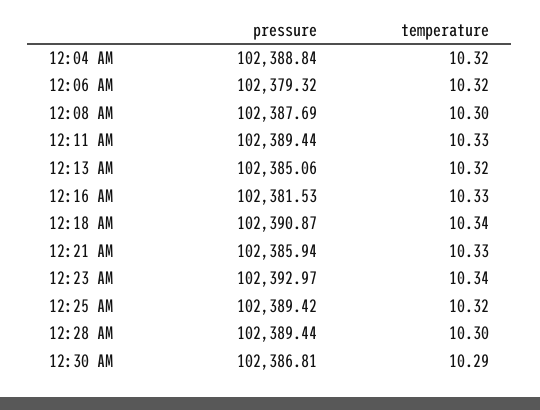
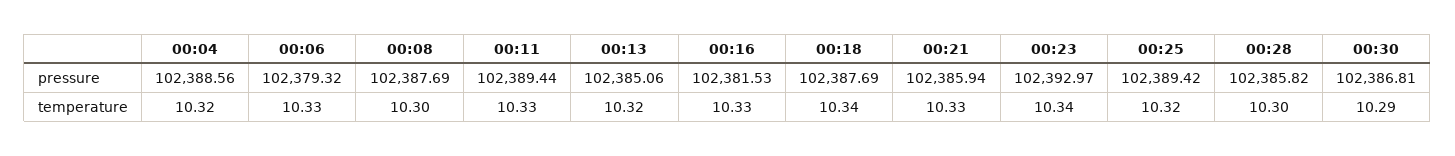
  {
    "pressure": {
-     "12:04 AM": 102388.84,
+     "12:04 AM": 102388.56,
      "12:06 AM": 102379.32,
      "12:08 AM": 102387.69,
      "12:11 AM": 102389.44,
      "12:13 AM": 102385.06,
      "12:16 AM": 102381.53,
-     "12:18 AM": 102390.87,
+     "12:18 AM": 102387.69,
      "12:21 AM": 102385.94,
      "12:23 AM": 102392.97,
      "12:25 AM": 102389.42,
-     "12:28 AM": 102389.44,
+     "12:28 AM": 102385.82,
      "12:30 AM": 102386.81
    },
    "temperature": {
      "12:04 AM": 10.32,
-     "12:06 AM": 10.32,
+     "12:06 AM": 10.33,
      "12:08 AM": 10.3,
      "12:11 AM": 10.33,
      "12:13 AM": 10.32,
      "12:16 AM": 10.33,
      "12:18 AM": 10.34,
      "12:21 AM": 10.33,
      "12:23 AM": 10.34,
      "12:25 AM": 10.32,
      "12:28 AM": 10.3,
      "12:30 AM": 10.29
    }
  }

